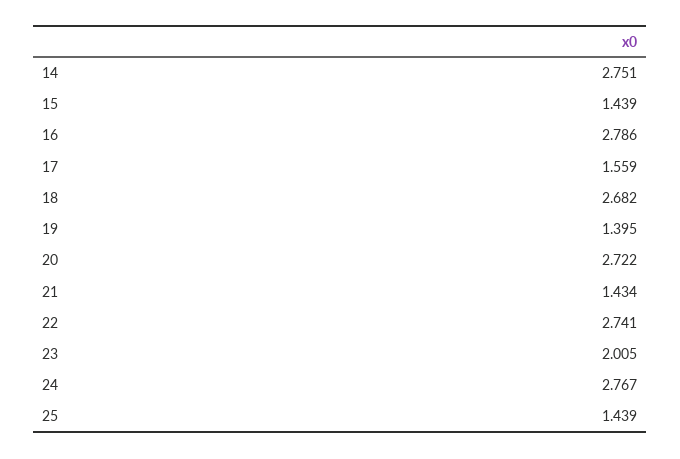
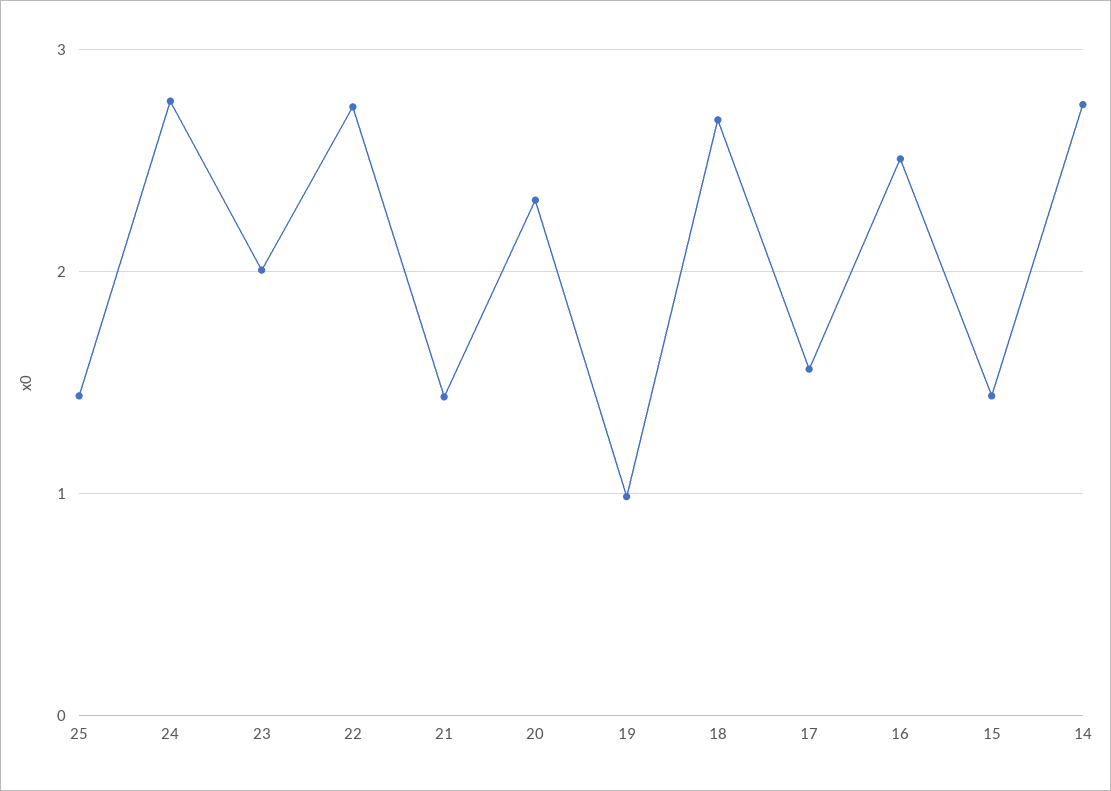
  {
    "14": 2.751,
    "15": 1.439,
-   "16": 2.786,
+   "16": 2.5,
    "17": 1.559,
    "18": 2.682,
-   "19": 1.395,
+   "19": 1,
-   "20": 2.722,
+   "20": 2.3,
    "21": 1.434,
    "22": 2.741,
    "23": 2.005,
    "24": 2.767,
    "25": 1.439
  }

